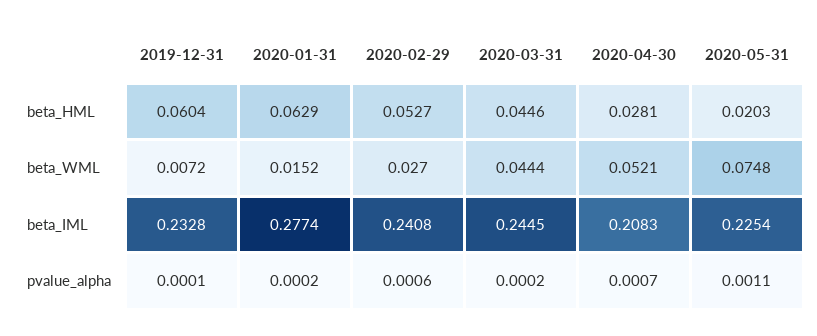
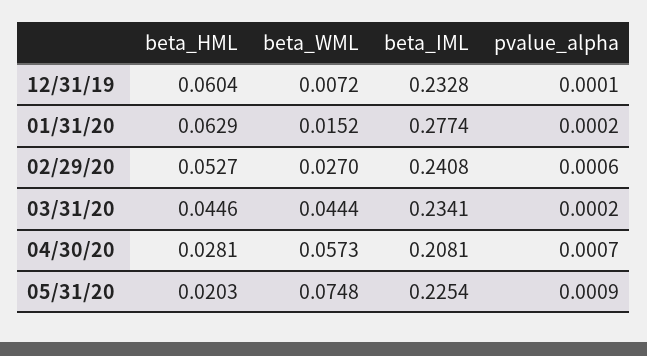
  {
    "2019-12-31": {
      "beta_HML": 0.0604,
      "beta_WML": 0.0072,
      "beta_IML": 0.2328,
      "pvalue_alpha": 0.0001
    },
    "2020-01-31": {
      "beta_HML": 0.0629,
      "beta_WML": 0.0152,
      "beta_IML": 0.2774,
      "pvalue_alpha": 0.0002
    },
    "2020-02-29": {
      "beta_HML": 0.0527,
      "beta_WML": 0.027,
      "beta_IML": 0.2408,
      "pvalue_alpha": 0.0006
    },
    "2020-03-31": {
      "beta_HML": 0.0446,
      "beta_WML": 0.0444,
-     "beta_IML": 0.2445,
+     "beta_IML": 0.2341,
      "pvalue_alpha": 0.0002
    },
    "2020-04-30": {
      "beta_HML": 0.0281,
-     "beta_WML": 0.0521,
+     "beta_WML": 0.0573,
-     "beta_IML": 0.2083,
+     "beta_IML": 0.2081,
      "pvalue_alpha": 0.0007
    },
    "2020-05-31": {
      "beta_HML": 0.0203,
      "beta_WML": 0.0748,
      "beta_IML": 0.2254,
-     "pvalue_alpha": 0.0011
+     "pvalue_alpha": 0.0009
    }
  }

